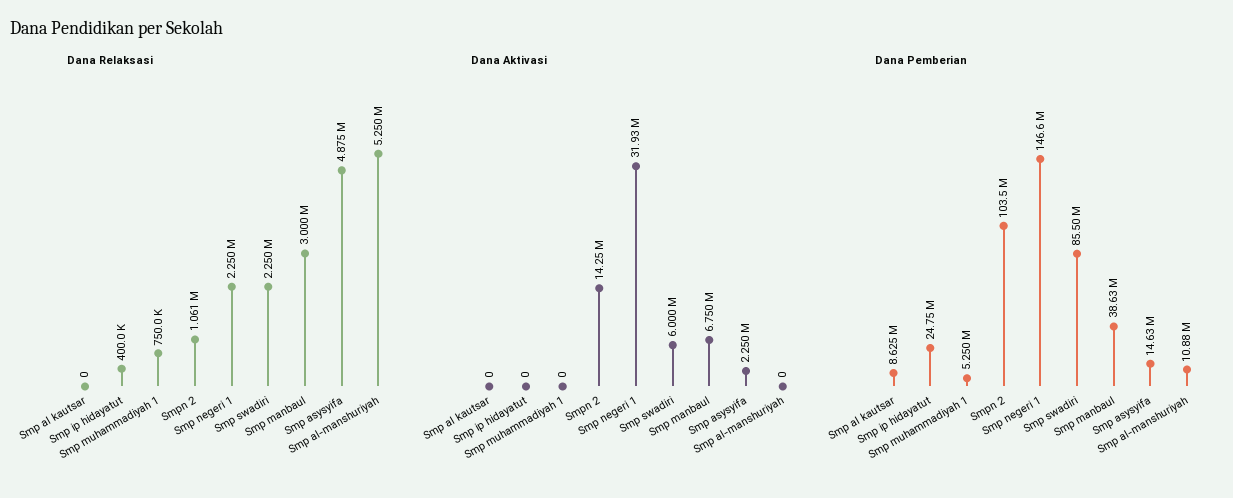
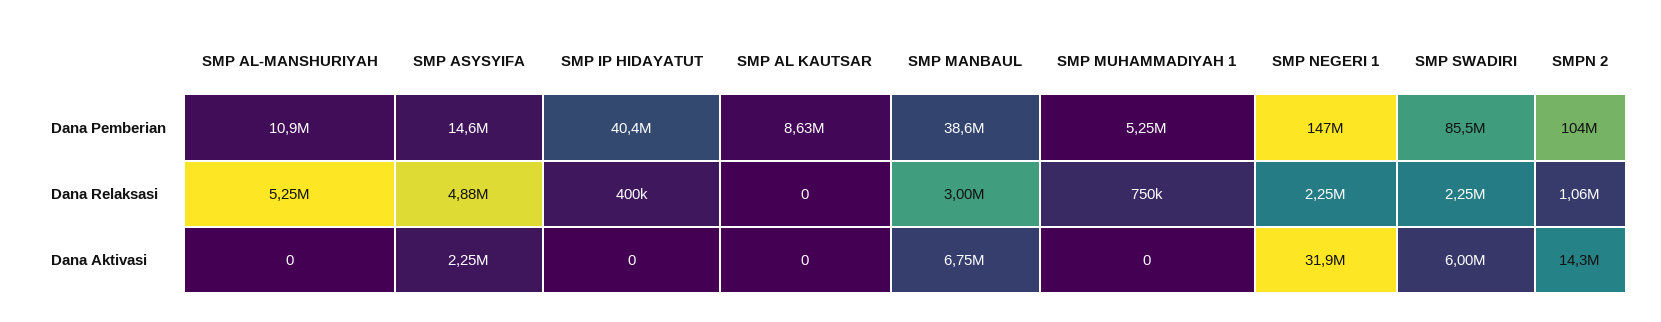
  {
    "Dana Relaksasi": {
      "Smp al kautsar": 0,
      "Smp ip hidayatut": 400000,
      "Smp muhammadiyah 1": 750000,
      "Smpn 2": 1061000,
      "Smp negeri 1": 2250000,
      "Smp swadiri": 2250000,
      "Smp manbaul": 3000000,
      "Smp asysyifa": 4875000,
      "Smp al-manshuriyah": 5250000
    },
    "Dana Aktivasi": {
      "Smp al kautsar": 0,
      "Smp ip hidayatut": 0,
      "Smp muhammadiyah 1": 0,
      "Smpn 2": 14250000,
      "Smp negeri 1": 31930000,
      "Smp swadiri": 6000000,
      "Smp manbaul": 6750000,
      "Smp asysyifa": 2250000,
      "Smp al-manshuriyah": 0
    },
    "Dana Pemberian": {
      "Smp al kautsar": 8625000,
-     "Smp ip hidayatut": 24750000,
+     "Smp ip hidayatut": 40400000,
      "Smp muhammadiyah 1": 5250000,
      "Smpn 2": 103500000,
      "Smp negeri 1": 146600000,
      "Smp swadiri": 85500000,
      "Smp manbaul": 38630000,
      "Smp asysyifa": 14630000,
      "Smp al-manshuriyah": 10880000
    }
  }

